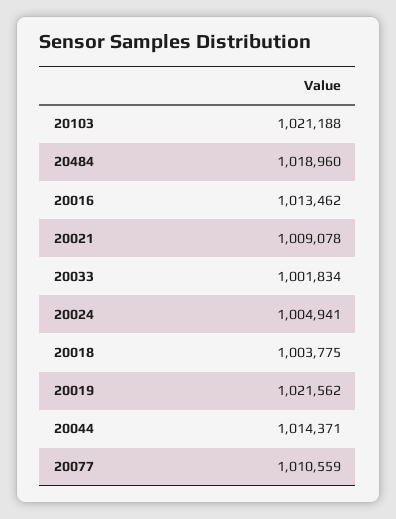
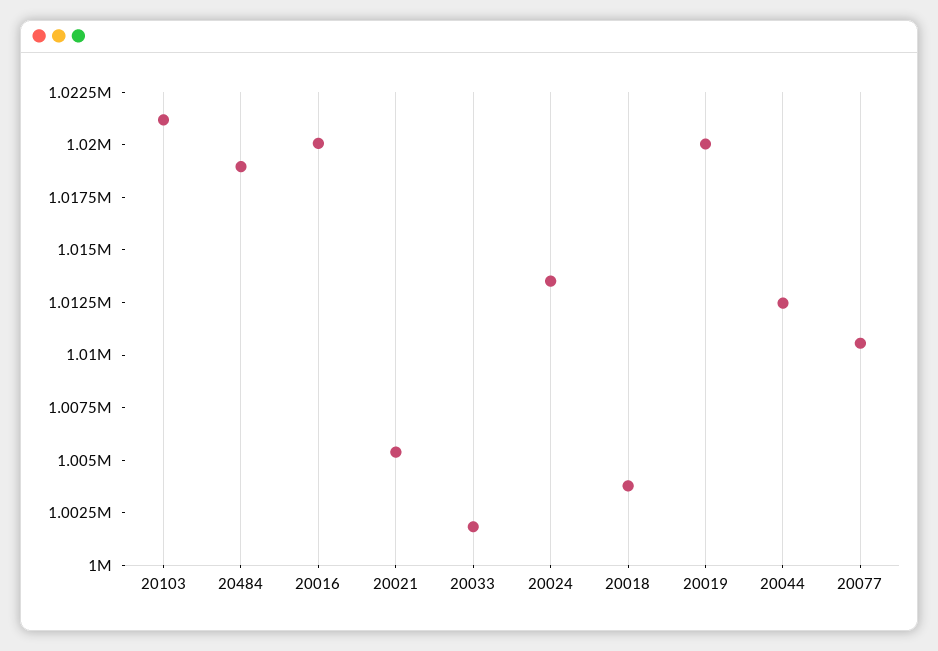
  {
    "20103": 1021188,
    "20484": 1018960,
-   "20016": 1013462,
+   "20016": 1020000,
-   "20021": 1009078,
+   "20021": 1005500,
    "20033": 1001834,
-   "20024": 1004941,
+   "20024": 1013500,
    "20018": 1003775,
-   "20019": 1021562,
+   "20019": 1020000,
-   "20044": 1014371,
+   "20044": 1012500,
    "20077": 1010559
  }

